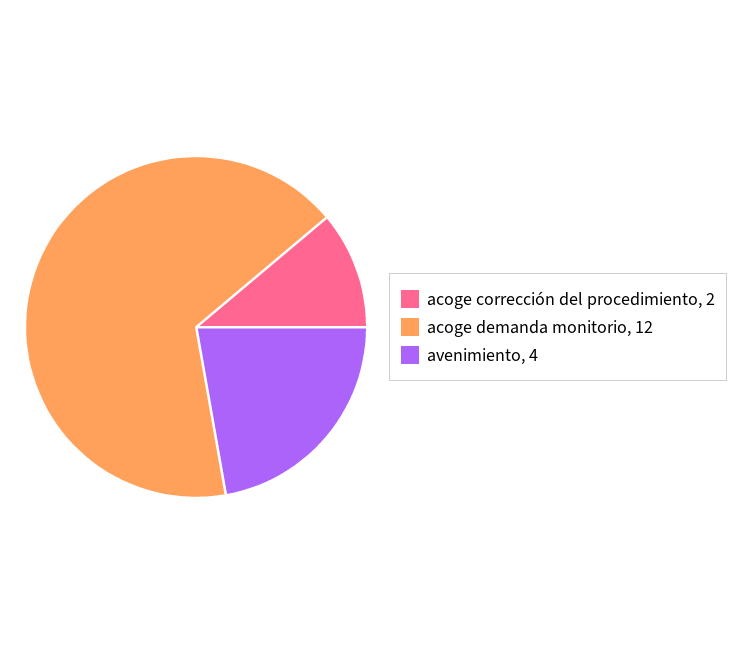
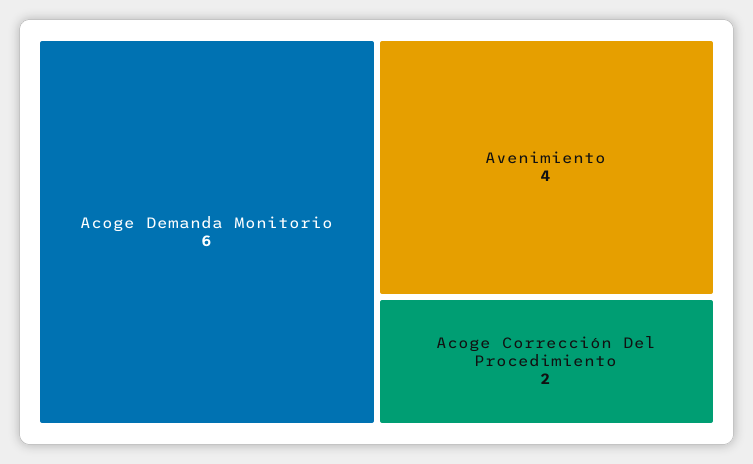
  {
    "acoge corrección del procedimiento": 2,
-   "acoge demanda monitorio": 12,
+   "acoge demanda monitorio": 6,
    "avenimiento": 4
  }

